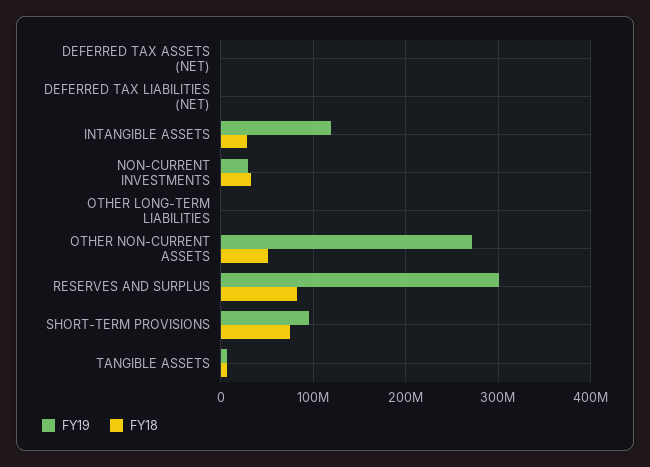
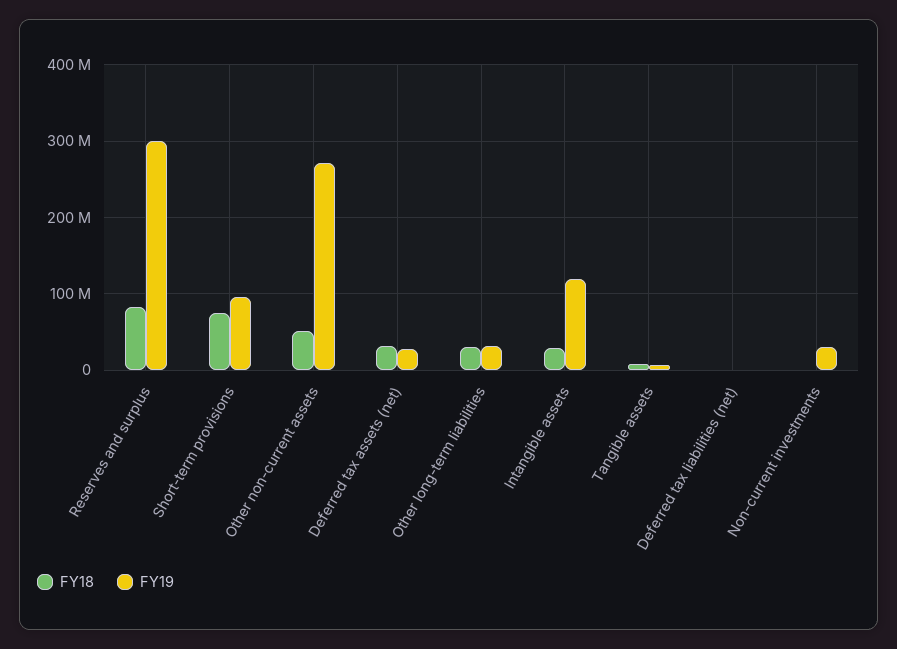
  {
    "FY19": {
-     "DEFERRED TAX ASSETS (NET)": 0,
+     "DEFERRED TAX ASSETS (NET)": 30000000,
      "DEFERRED TAX LIABILITIES (NET)": 0,
      "INTANGIBLE ASSETS": 120000000,
      "NON-CURRENT INVESTMENTS": 30000000,
-     "OTHER LONG-TERM LIABILITIES": 0,
+     "OTHER LONG-TERM LIABILITIES": 30000000,
      "OTHER NON-CURRENT ASSETS": 270000000,
      "RESERVES AND SURPLUS": 300000000,
      "SHORT-TERM PROVISIONS": 100000000,
      "TANGIBLE ASSETS": 10000000
    },
    "FY18": {
-     "DEFERRED TAX ASSETS (NET)": 0,
+     "DEFERRED TAX ASSETS (NET)": 30000000,
      "DEFERRED TAX LIABILITIES (NET)": 0,
      "INTANGIBLE ASSETS": 30000000,
-     "NON-CURRENT INVESTMENTS": 30000000,
+     "NON-CURRENT INVESTMENTS": 0,
-     "OTHER LONG-TERM LIABILITIES": 0,
+     "OTHER LONG-TERM LIABILITIES": 30000000,
      "OTHER NON-CURRENT ASSETS": 50000000,
      "RESERVES AND SURPLUS": 80000000,
      "SHORT-TERM PROVISIONS": 80000000,
      "TANGIBLE ASSETS": 10000000
    }
  }

